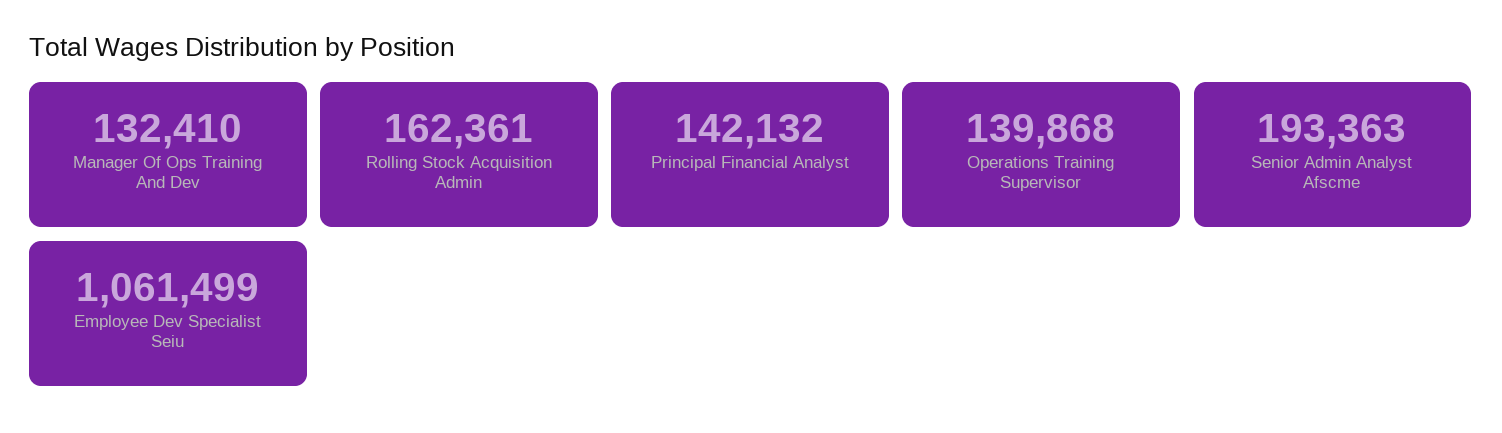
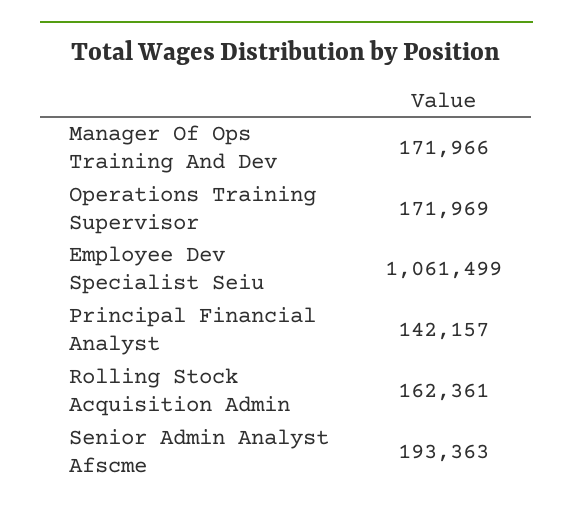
  {
-   "Manager Of Ops Training And Dev": 132410,
+   "Manager Of Ops Training And Dev": 171966,
    "Rolling Stock Acquisition Admin": 162361,
-   "Principal Financial Analyst": 142132,
+   "Principal Financial Analyst": 142157,
-   "Operations Training Supervisor": 139868,
+   "Operations Training Supervisor": 171969,
    "Senior Admin Analyst Afscme": 193363,
    "Employee Dev Specialist Seiu": 1061499
  }

